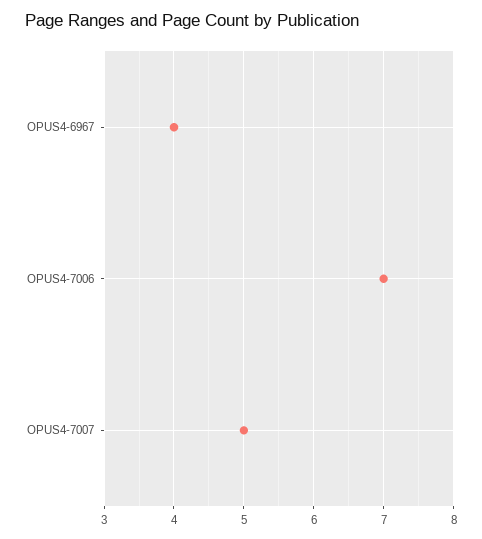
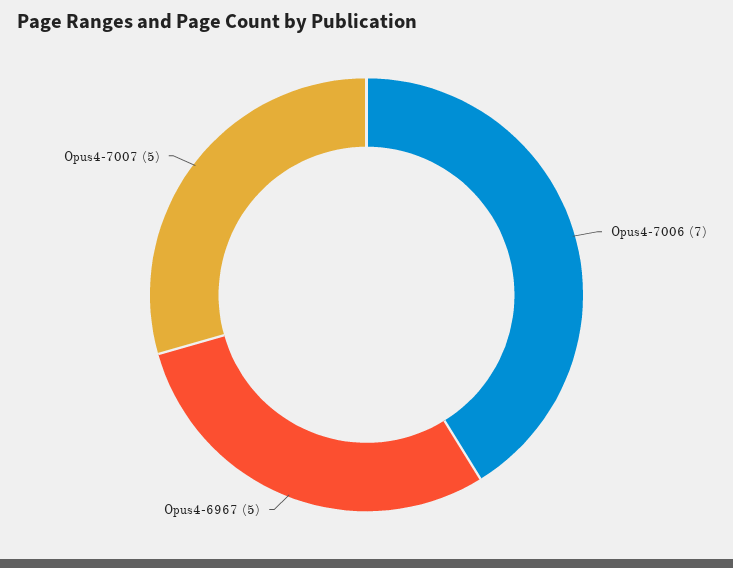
  {
-   "OPUS4-6967": 4,
+   "OPUS4-6967": 5,
    "OPUS4-7006": 7,
    "OPUS4-7007": 5
  }

